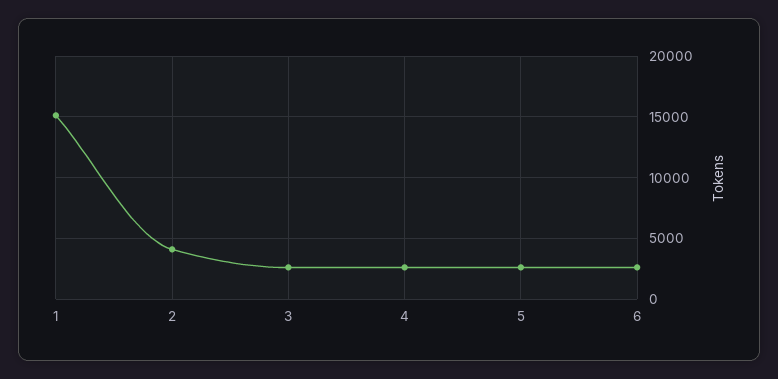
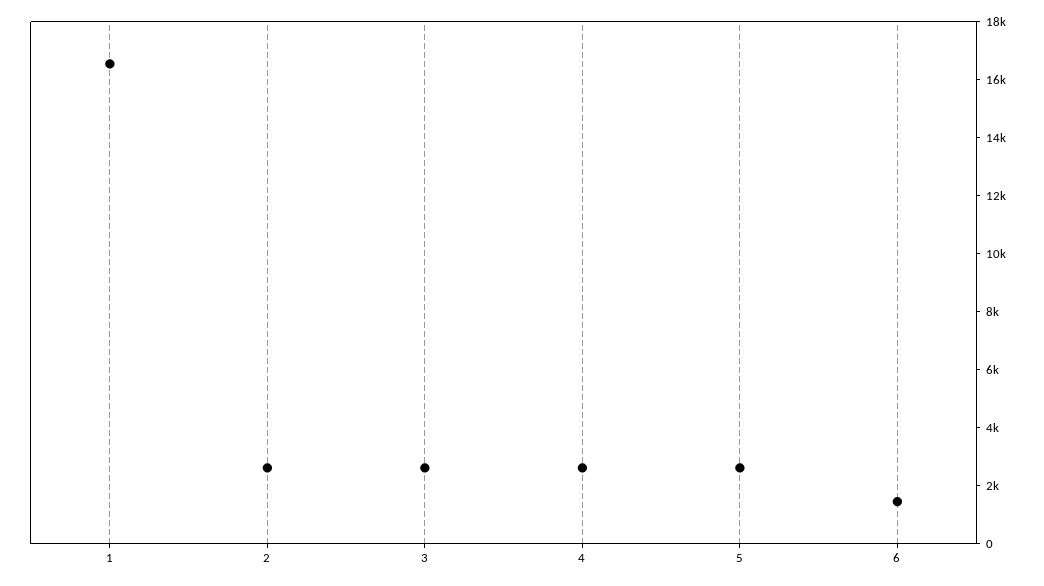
  {
-   "1": 15000,
+   "1": 16500,
-   "2": 4000,
+   "2": 2500,
    "3": 2500,
    "4": 2500,
    "5": 2500,
-   "6": 2500
+   "6": 1500
  }

